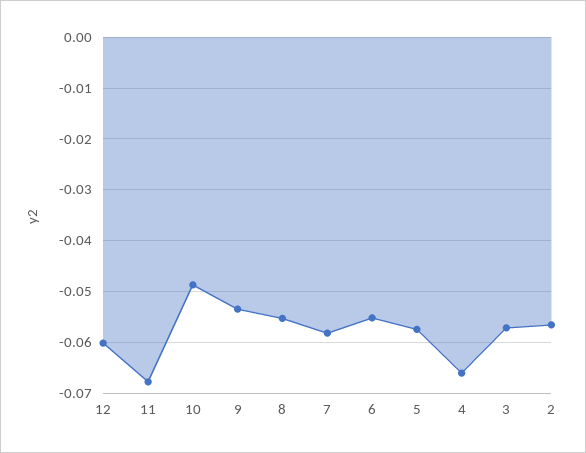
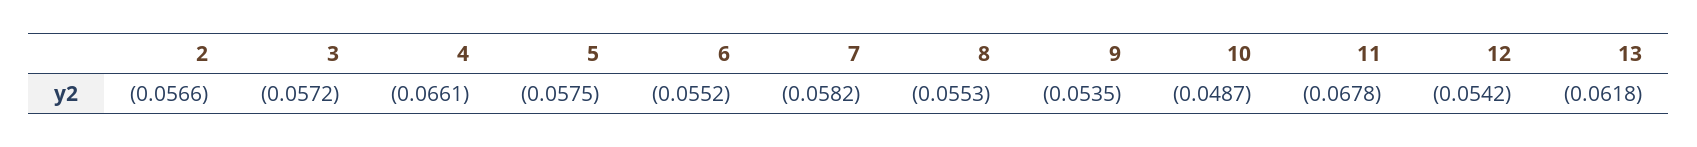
  {
-   "12": -0.06,
+   "12": -0.0542,
    "11": -0.0678,
    "10": -0.0487,
    "9": -0.0535,
    "8": -0.0553,
    "7": -0.0582,
    "6": -0.0552,
    "5": -0.0575,
    "4": -0.0661,
    "3": -0.0572,
-   "2": -0.0566
+   "2": -0.0566,
+   "13": -0.0618
  }

